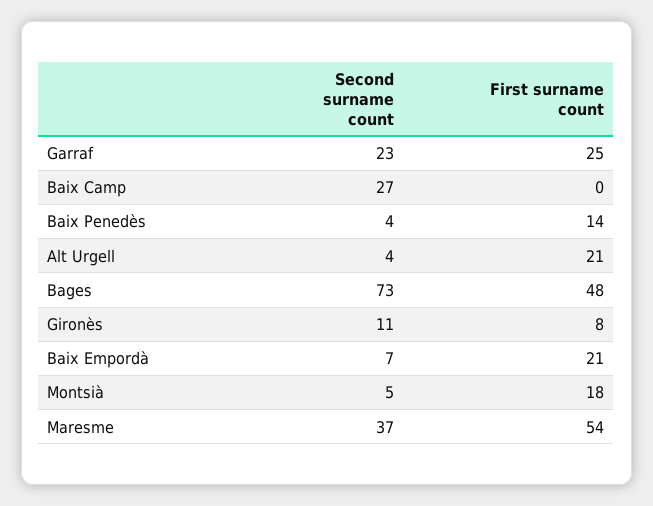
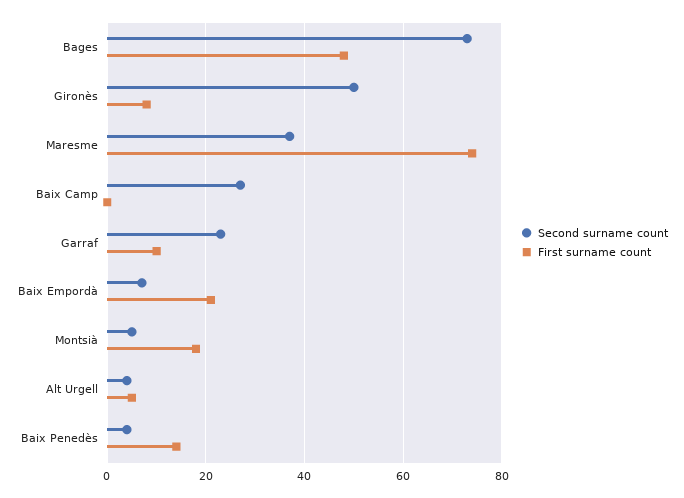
  {
    "Second surname count": {
      "Garraf": 23,
      "Baix Camp": 27,
      "Baix Penedès": 4,
      "Alt Urgell": 4,
      "Bages": 73,
-     "Gironès": 11,
+     "Gironès": 50,
      "Baix Empordà": 7,
      "Montsià": 5,
      "Maresme": 37
    },
    "First surname count": {
-     "Garraf": 25,
+     "Garraf": 10,
      "Baix Camp": 0,
      "Baix Penedès": 14,
-     "Alt Urgell": 21,
+     "Alt Urgell": 5,
      "Bages": 48,
      "Gironès": 8,
      "Baix Empordà": 21,
      "Montsià": 18,
-     "Maresme": 54
+     "Maresme": 75
    }
  }

